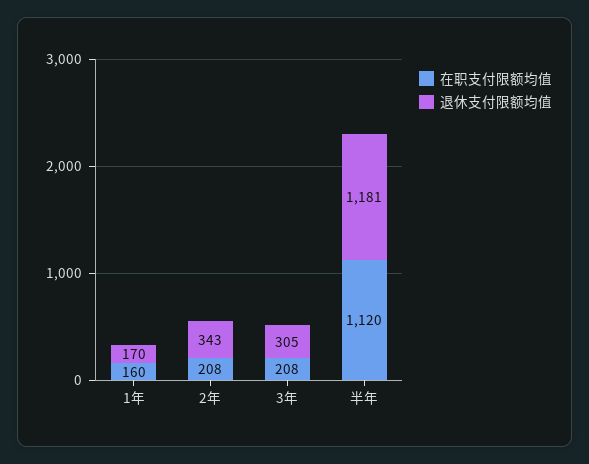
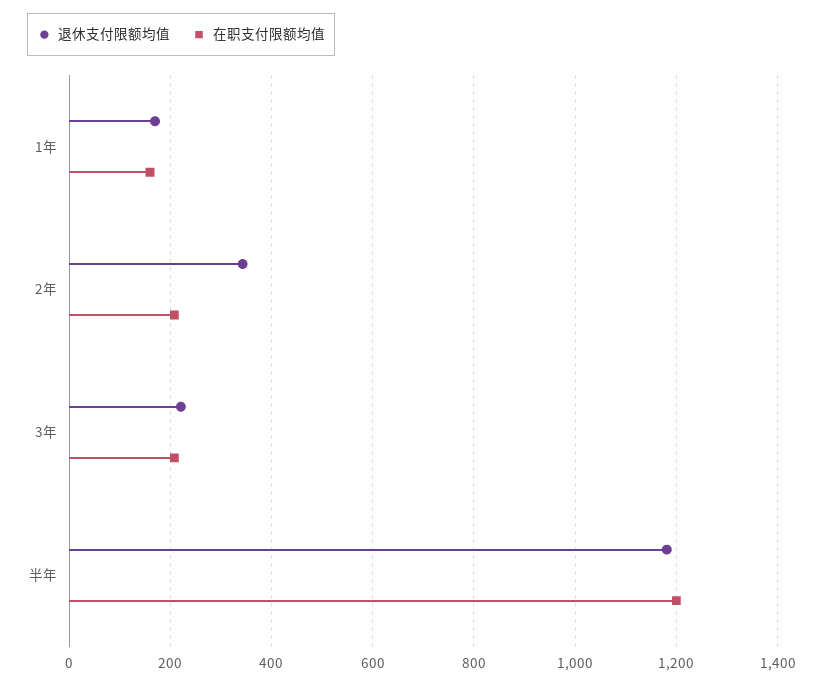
  {
    "在职支付限额均值": {
      "1年": 160,
      "2年": 208,
      "3年": 208,
-     "半年": 1120
+     "半年": 1200
    },
    "退休支付限额均值": {
      "1年": 170,
      "2年": 343,
-     "3年": 305,
+     "3年": 220,
      "半年": 1181
    }
  }

